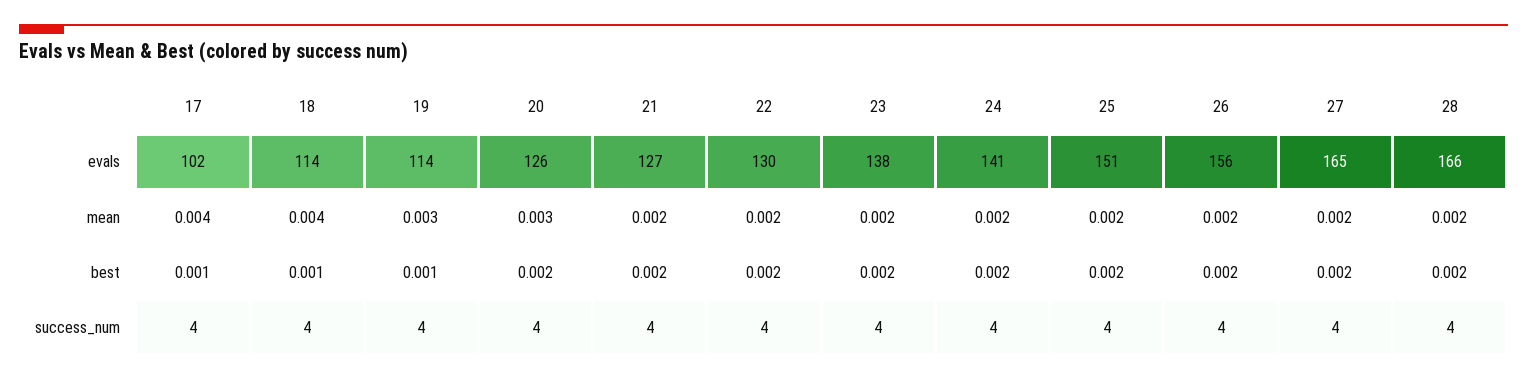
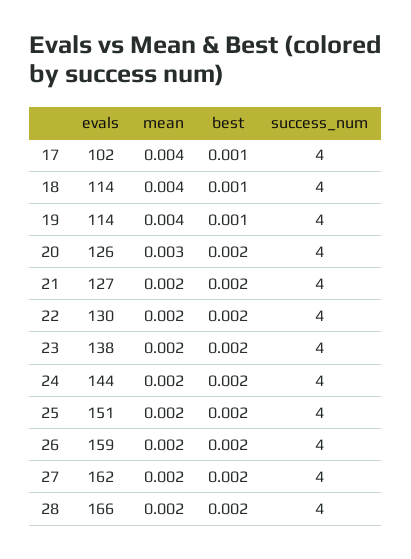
  {
    "17": {
      "evals": 102,
      "mean": 0.004,
      "best": 0.001,
      "success_num": 4
    },
    "18": {
      "evals": 114,
      "mean": 0.004,
      "best": 0.001,
      "success_num": 4
    },
    "19": {
      "evals": 114,
-     "mean": 0.003,
+     "mean": 0.004,
      "best": 0.001,
      "success_num": 4
    },
    "20": {
      "evals": 126,
      "mean": 0.003,
      "best": 0.002,
      "success_num": 4
    },
    "21": {
      "evals": 127,
      "mean": 0.002,
      "best": 0.002,
      "success_num": 4
    },
    "22": {
      "evals": 130,
      "mean": 0.002,
      "best": 0.002,
      "success_num": 4
    },
    "23": {
      "evals": 138,
      "mean": 0.002,
      "best": 0.002,
      "success_num": 4
    },
    "24": {
-     "evals": 141,
+     "evals": 144,
      "mean": 0.002,
      "best": 0.002,
      "success_num": 4
    },
    "25": {
      "evals": 151,
      "mean": 0.002,
      "best": 0.002,
      "success_num": 4
    },
    "26": {
-     "evals": 156,
+     "evals": 159,
      "mean": 0.002,
      "best": 0.002,
      "success_num": 4
    },
    "27": {
-     "evals": 165,
+     "evals": 162,
      "mean": 0.002,
      "best": 0.002,
      "success_num": 4
    },
    "28": {
      "evals": 166,
      "mean": 0.002,
      "best": 0.002,
      "success_num": 4
    }
  }

